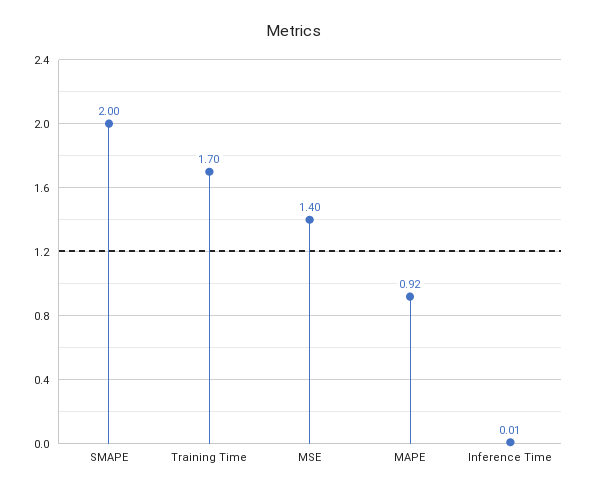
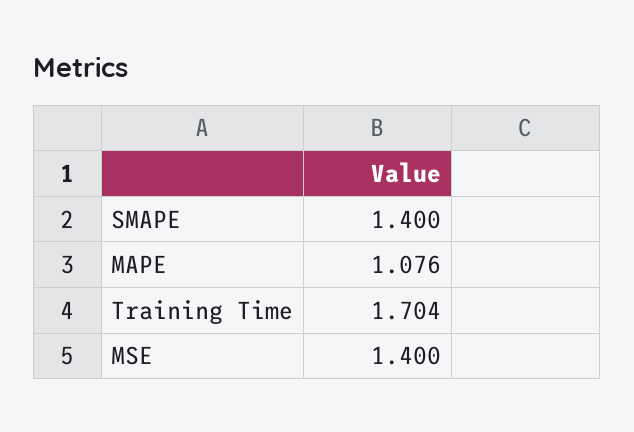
  {
-   "SMAPE": 2,
+   "SMAPE": 1.4,
    "Training Time": 1.704,
    "MSE": 1.4,
-   "MAPE": 0.92,
+   "MAPE": 1.076
-   "Inference Time": 0.01
  }

